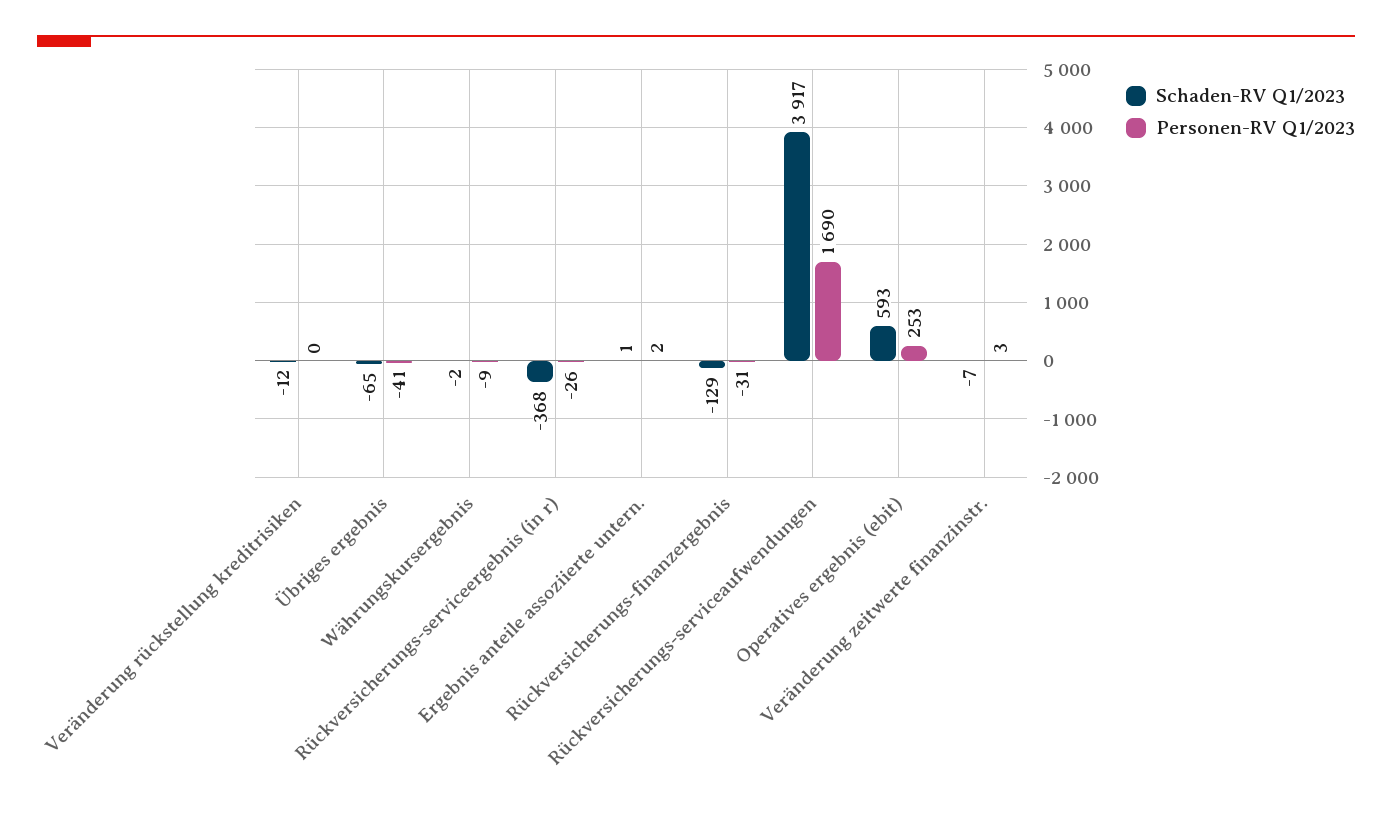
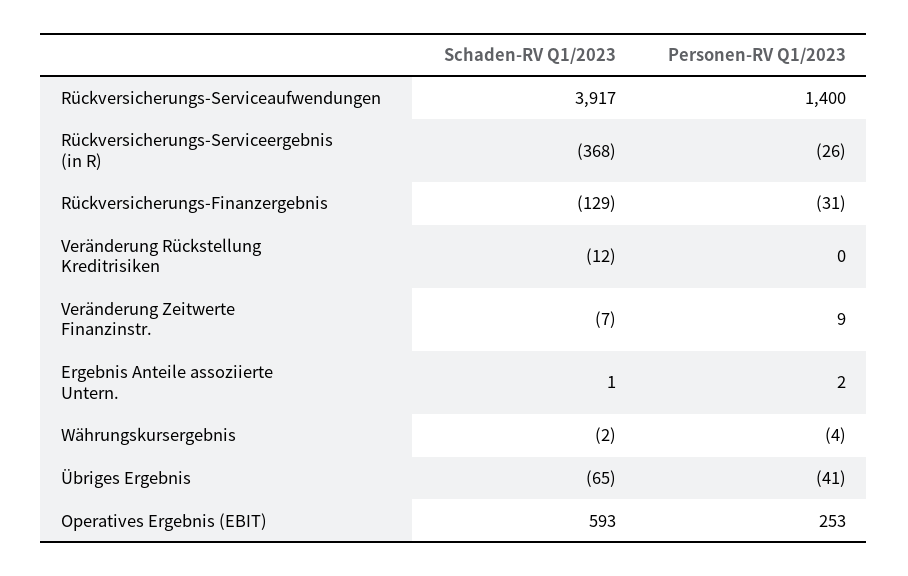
  {
    "Schaden-RV Q1/2023": {
      "Veränderung rückstellung kreditrisiken": -12,
      "Übriges ergebnis": -65,
      "Währungskursergebnis": -2,
      "Rückversicherungs-serviceergebnis (in r)": -368,
      "Ergebnis anteile assoziierte untern.": 1,
      "Rückversicherungs-finanzergebnis": -129,
      "Rückversicherungs-serviceaufwendungen": 3917,
      "Operatives ergebnis (ebit)": 593,
      "Veränderung zeitwerte finanzinstr.": -7
    },
    "Personen-RV Q1/2023": {
      "Veränderung rückstellung kreditrisiken": 0,
      "Übriges ergebnis": -41,
-     "Währungskursergebnis": -9,
+     "Währungskursergebnis": -4,
      "Rückversicherungs-serviceergebnis (in r)": -26,
      "Ergebnis anteile assoziierte untern.": 2,
      "Rückversicherungs-finanzergebnis": -31,
-     "Rückversicherungs-serviceaufwendungen": 1690,
+     "Rückversicherungs-serviceaufwendungen": 1400,
      "Operatives ergebnis (ebit)": 253,
-     "Veränderung zeitwerte finanzinstr.": 3
+     "Veränderung zeitwerte finanzinstr.": 9
    }
  }

